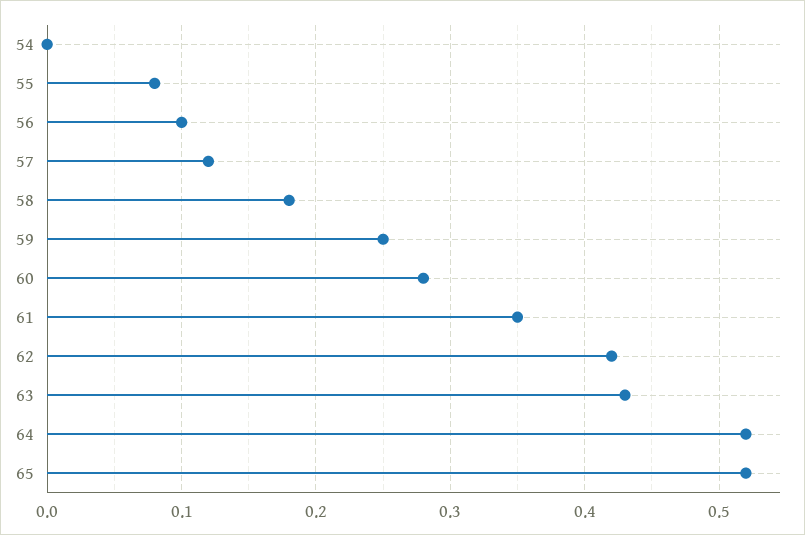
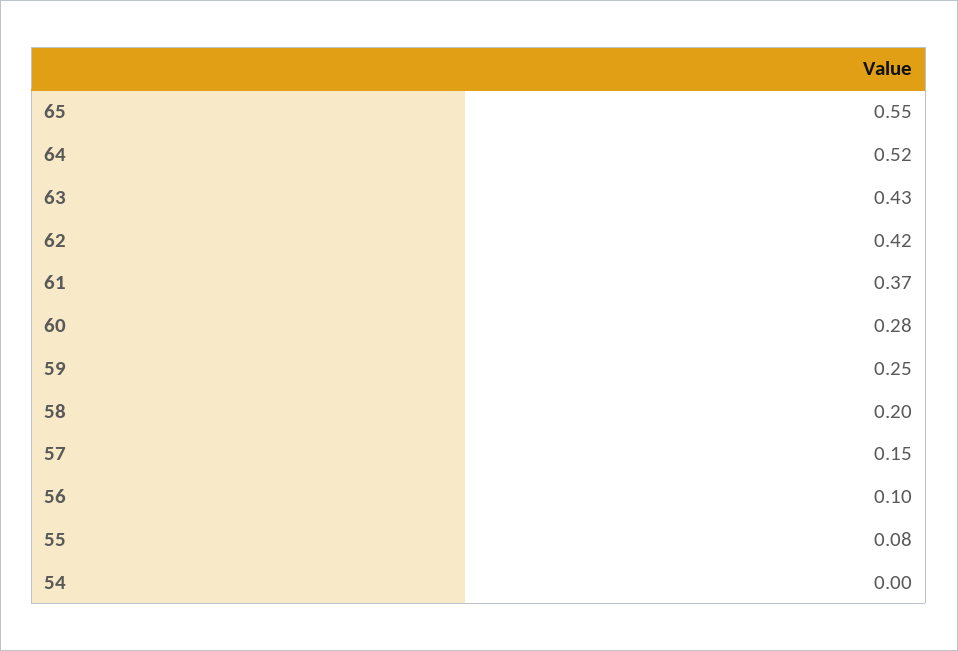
  {
    "54": 0,
    "55": 0.08,
    "56": 0.1,
-   "57": 0.12,
+   "57": 0.15,
-   "58": 0.18,
+   "58": 0.2,
    "59": 0.25,
    "60": 0.28,
-   "61": 0.35,
+   "61": 0.37,
    "62": 0.42,
    "63": 0.43,
    "64": 0.52,
-   "65": 0.52
+   "65": 0.55
  }

